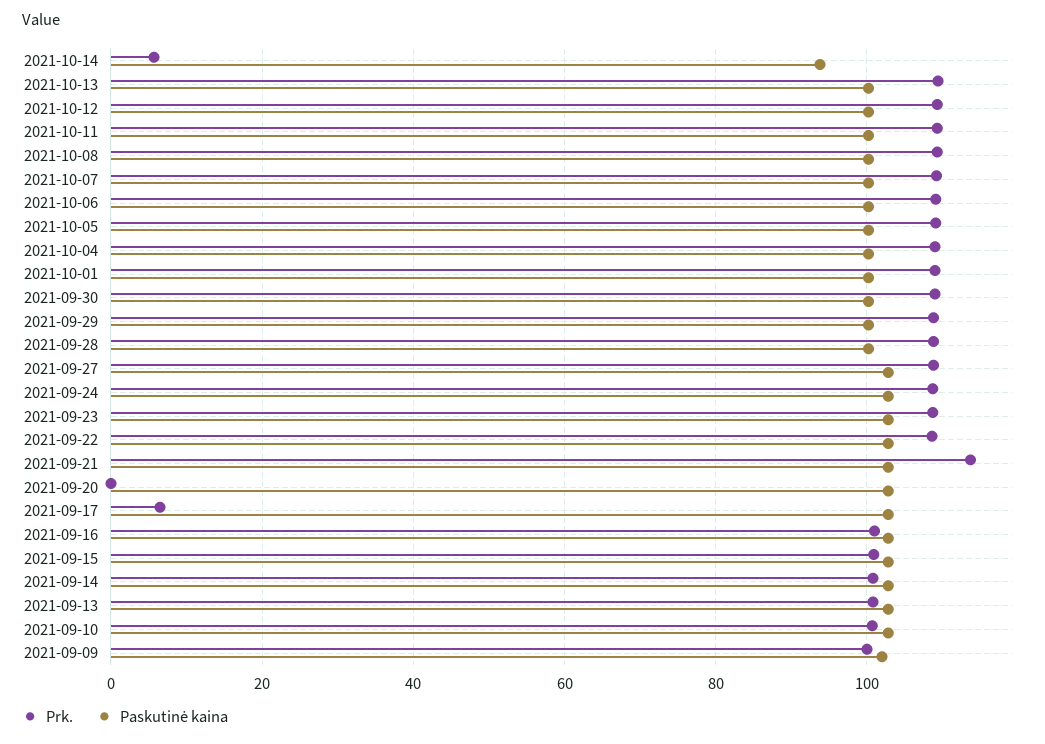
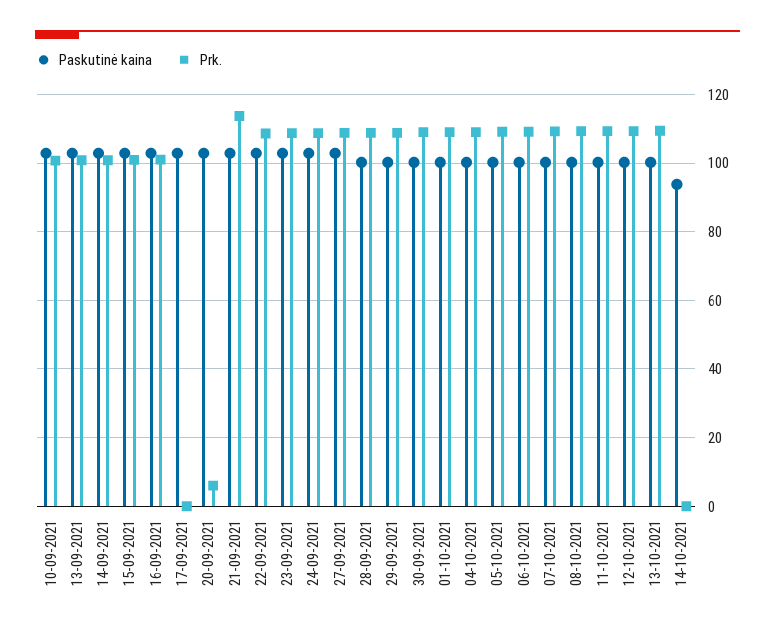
  {
    "Prk.": {
-     "2021-10-14": 6,
+     "2021-10-14": 0,
      "2021-10-13": 110,
      "2021-10-12": 110,
      "2021-10-11": 110,
      "2021-10-08": 110,
      "2021-10-07": 110,
      "2021-10-06": 110,
      "2021-10-05": 110,
      "2021-10-04": 110,
      "2021-10-01": 110,
      "2021-09-30": 110,
      "2021-09-29": 108,
      "2021-09-28": 108,
      "2021-09-27": 108,
      "2021-09-24": 108,
      "2021-09-23": 108,
      "2021-09-22": 108,
      "2021-09-21": 114,
-     "2021-09-20": 0,
+     "2021-09-20": 6,
-     "2021-09-17": 6,
+     "2021-09-17": 0,
      "2021-09-16": 102,
      "2021-09-15": 100,
      "2021-09-14": 100,
      "2021-09-13": 100,
-     "2021-09-10": 100,
+     "2021-09-10": 100
-     "2021-09-09": 100
    },
    "Paskutinė kaina": {
      "2021-10-14": 94,
      "2021-10-13": 100,
      "2021-10-12": 100,
      "2021-10-11": 100,
      "2021-10-08": 100,
      "2021-10-07": 100,
      "2021-10-06": 100,
      "2021-10-05": 100,
      "2021-10-04": 100,
      "2021-10-01": 100,
      "2021-09-30": 100,
      "2021-09-29": 100,
      "2021-09-28": 100,
      "2021-09-27": 102,
      "2021-09-24": 102,
      "2021-09-23": 102,
      "2021-09-22": 102,
      "2021-09-21": 102,
      "2021-09-20": 102,
      "2021-09-17": 102,
      "2021-09-16": 102,
      "2021-09-15": 102,
      "2021-09-14": 102,
      "2021-09-13": 102,
-     "2021-09-10": 102,
+     "2021-09-10": 102
-     "2021-09-09": 102
    }
  }

